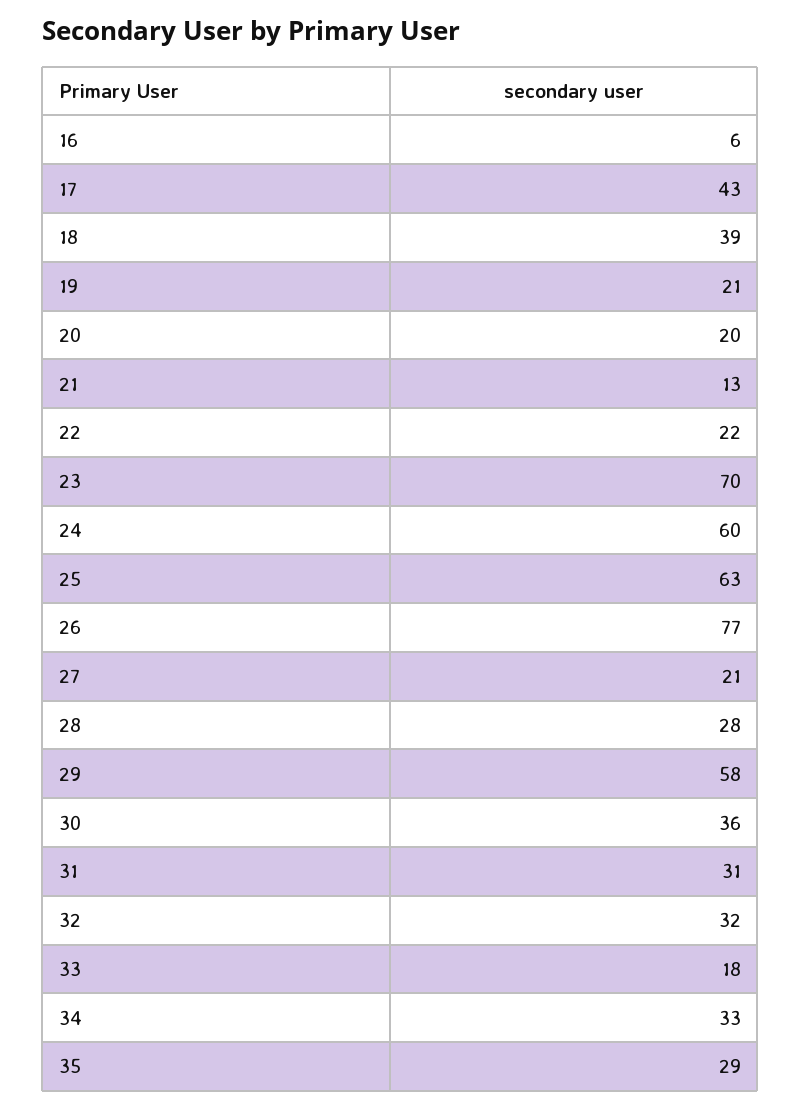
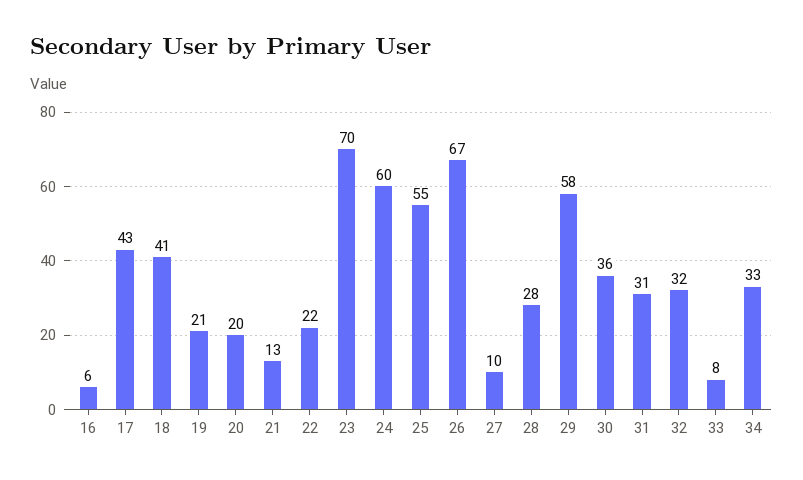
  {
    "16": 6,
    "17": 43,
-   "18": 39,
+   "18": 41,
    "19": 21,
    "20": 20,
    "21": 13,
    "22": 22,
    "23": 70,
    "24": 60,
-   "25": 63,
+   "25": 55,
-   "26": 77,
+   "26": 67,
-   "27": 21,
+   "27": 10,
    "28": 28,
    "29": 58,
    "30": 36,
    "31": 31,
    "32": 32,
-   "33": 18,
+   "33": 8,
-   "34": 33,
+   "34": 33
-   "35": 29
  }

